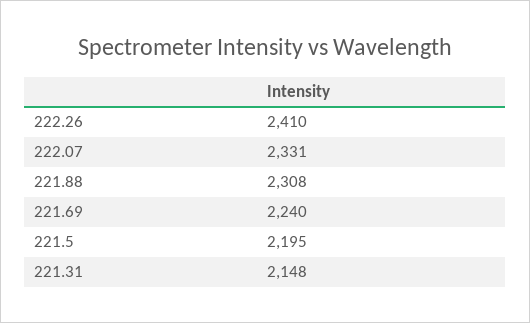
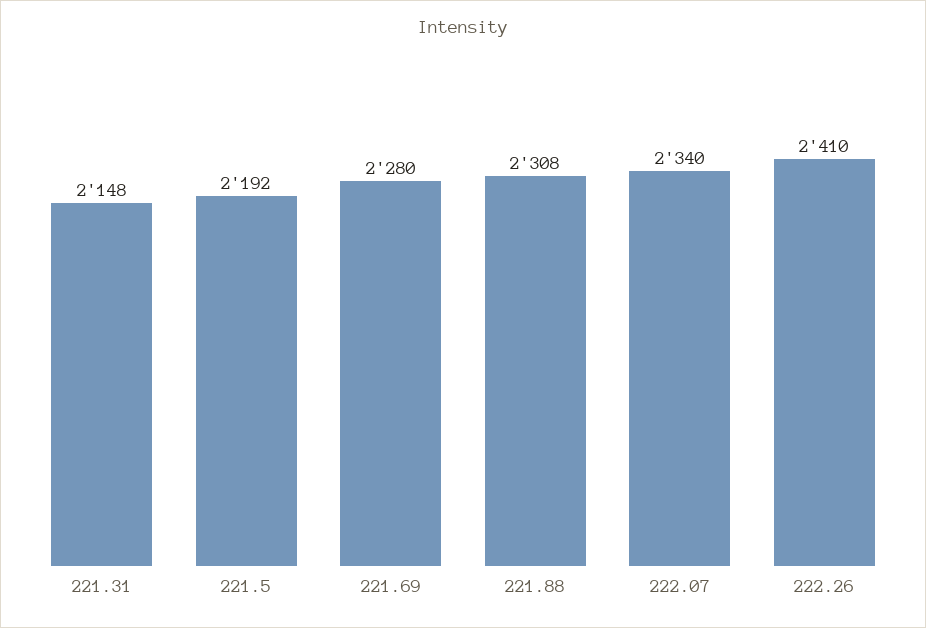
  {
    "222.26": 2410,
-   "222.07": 2331,
+   "222.07": 2340,
    "221.88": 2308,
-   "221.69": 2240,
+   "221.69": 2280,
-   "221.5": 2195,
+   "221.5": 2192,
    "221.31": 2148
  }

